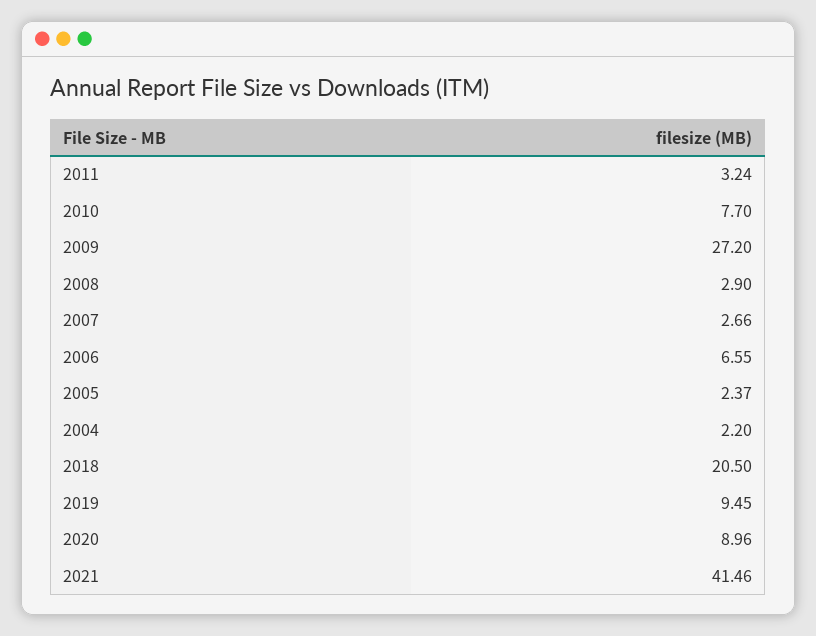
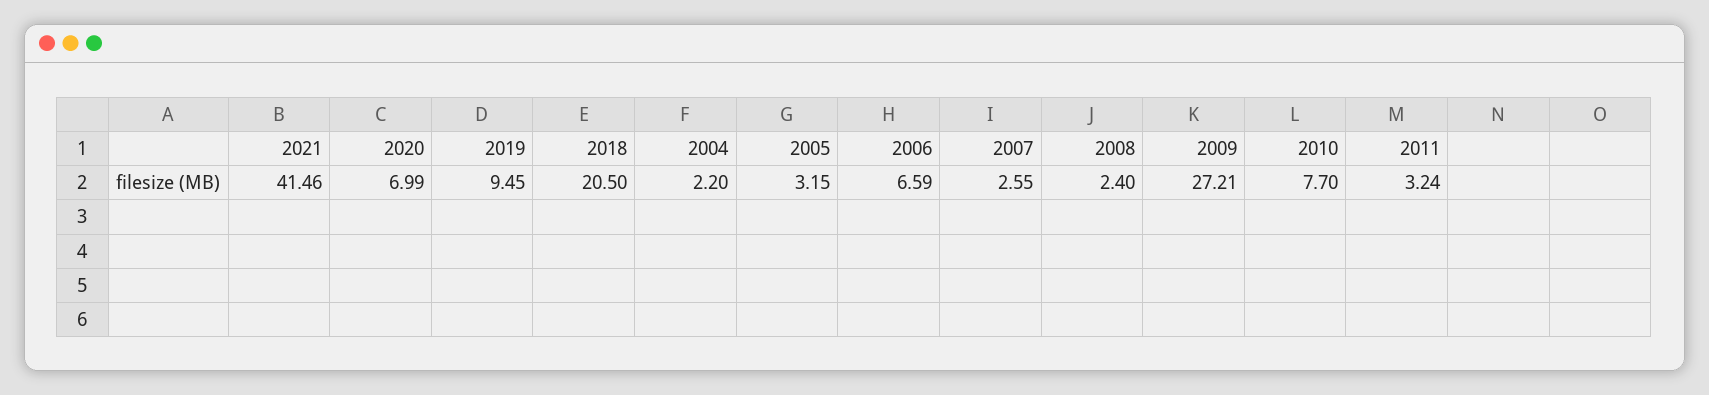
  {
    "2011": 3.24,
    "2010": 7.7,
-   "2009": 27.2,
+   "2009": 27.21,
-   "2008": 2.9,
+   "2008": 2.4,
-   "2007": 2.66,
+   "2007": 2.55,
-   "2006": 6.55,
+   "2006": 6.59,
-   "2005": 2.37,
+   "2005": 3.15,
    "2004": 2.2,
    "2018": 20.5,
    "2019": 9.45,
-   "2020": 8.96,
+   "2020": 6.99,
    "2021": 41.46
  }

